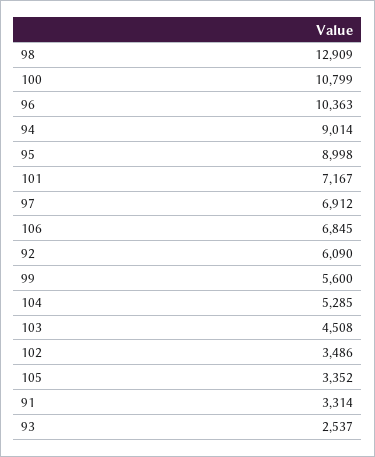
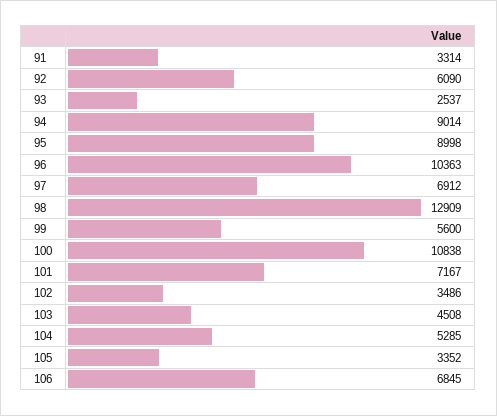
  {
    "98": 12909,
-   "100": 10799,
+   "100": 10838,
    "96": 10363,
    "94": 9014,
    "95": 8998,
    "101": 7167,
    "97": 6912,
    "106": 6845,
    "92": 6090,
    "99": 5600,
    "104": 5285,
    "103": 4508,
    "102": 3486,
    "105": 3352,
    "91": 3314,
    "93": 2537
  }

